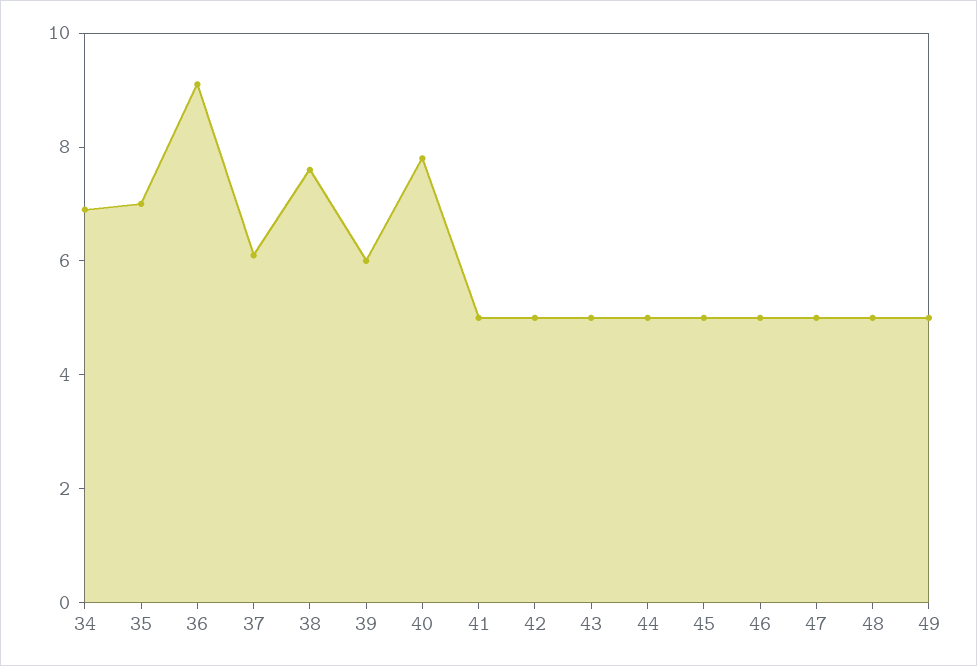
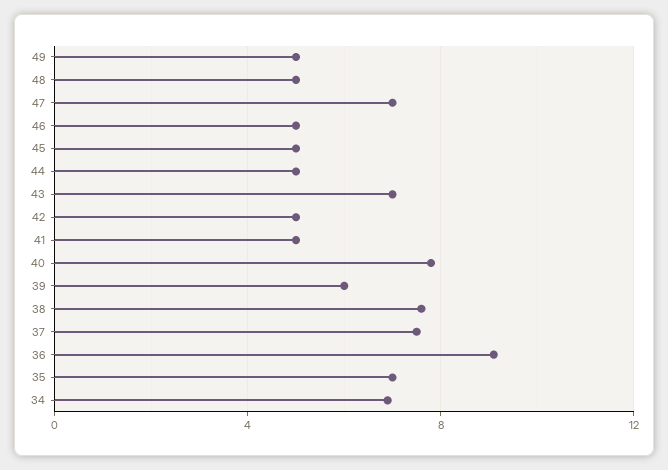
  {
    "34": 7,
    "35": 7,
    "36": 9,
-   "37": 6,
+   "37": 7.5,
    "38": 7.5,
    "39": 6,
    "40": 8,
    "41": 5,
    "42": 5,
-   "43": 5,
+   "43": 7,
    "44": 5,
    "45": 5,
    "46": 5,
-   "47": 5,
+   "47": 7,
    "48": 5,
    "49": 5
  }

